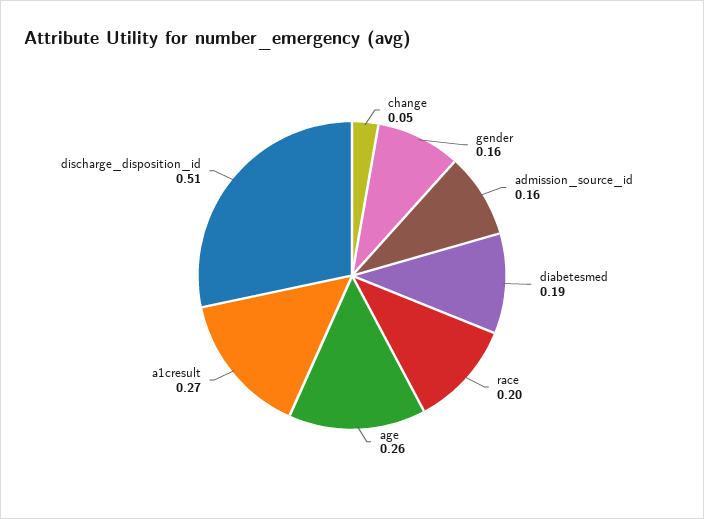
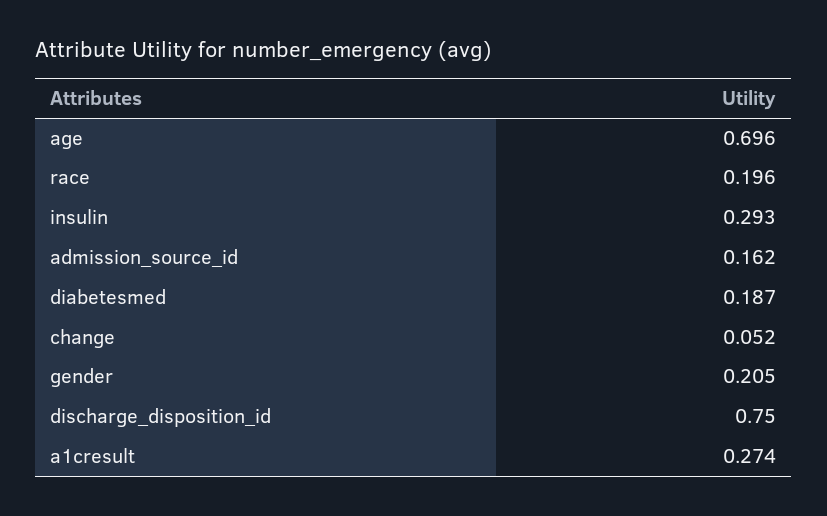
  {
    "change": 0.052,
-   "gender": 0.16,
+   "gender": 0.205,
    "admission_source_id": 0.162,
    "diabetesmed": 0.187,
    "race": 0.196,
-   "age": 0.26,
+   "age": 0.696,
    "a1cresult": 0.274,
-   "discharge_disposition_id": 0.51
+   "discharge_disposition_id": 0.75,
+   "insulin": 0.293
  }

